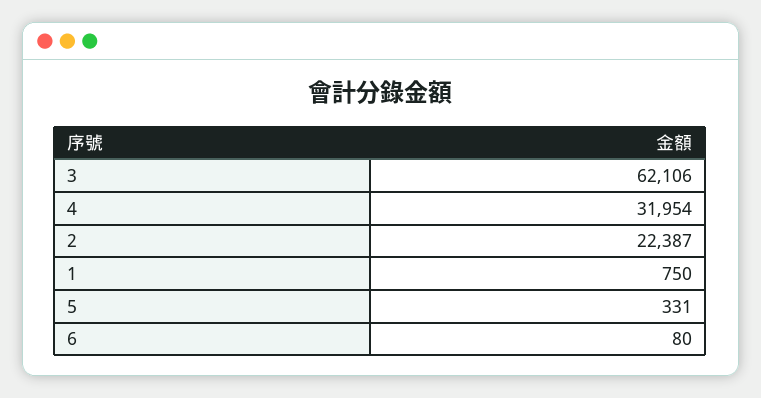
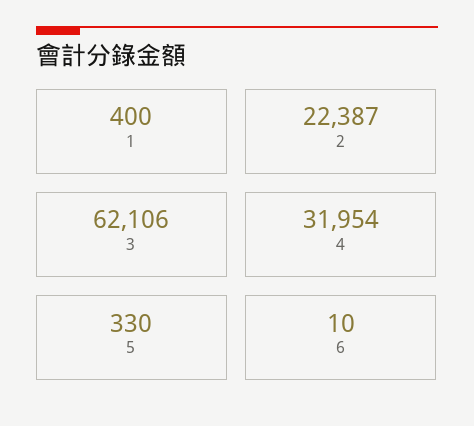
  {
    "3": 62106,
    "4": 31954,
    "2": 22387,
-   "1": 750,
+   "1": 400,
-   "5": 331,
+   "5": 330,
-   "6": 80
+   "6": 10
  }

